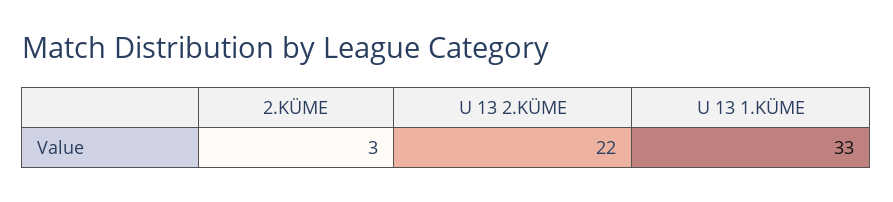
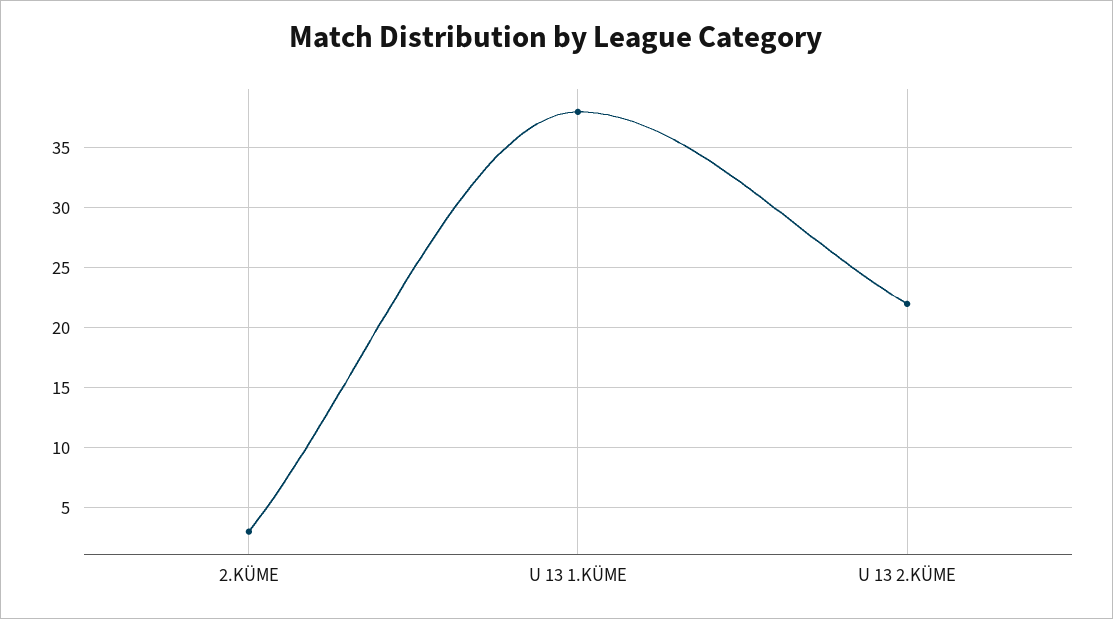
  {
    "2.KÜME": 3,
    "U 13 2.KÜME": 22,
-   "U 13 1.KÜME": 33
+   "U 13 1.KÜME": 38
  }

